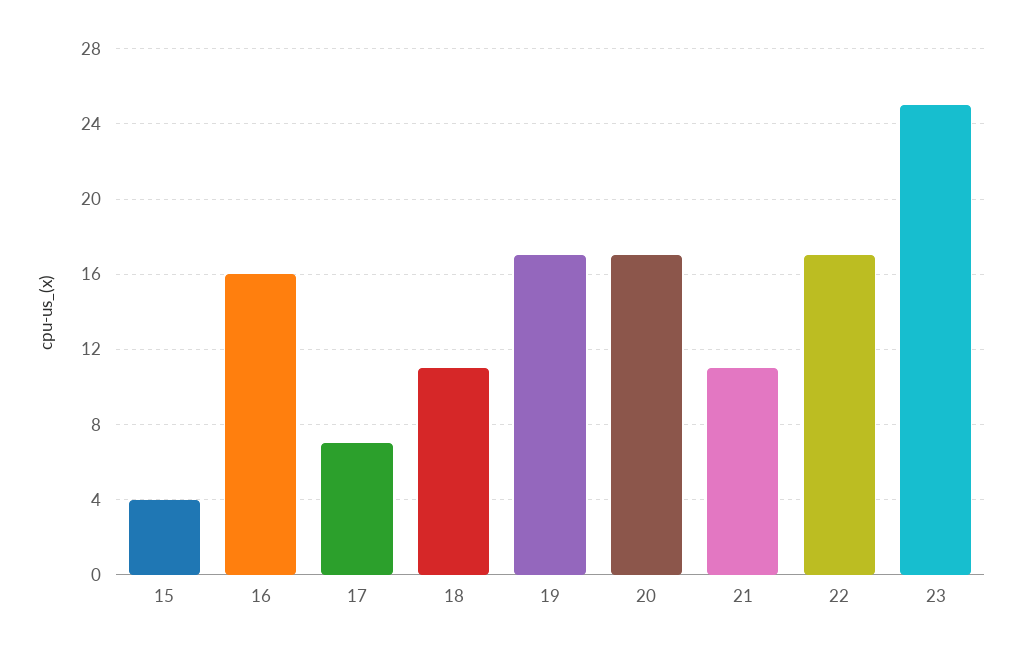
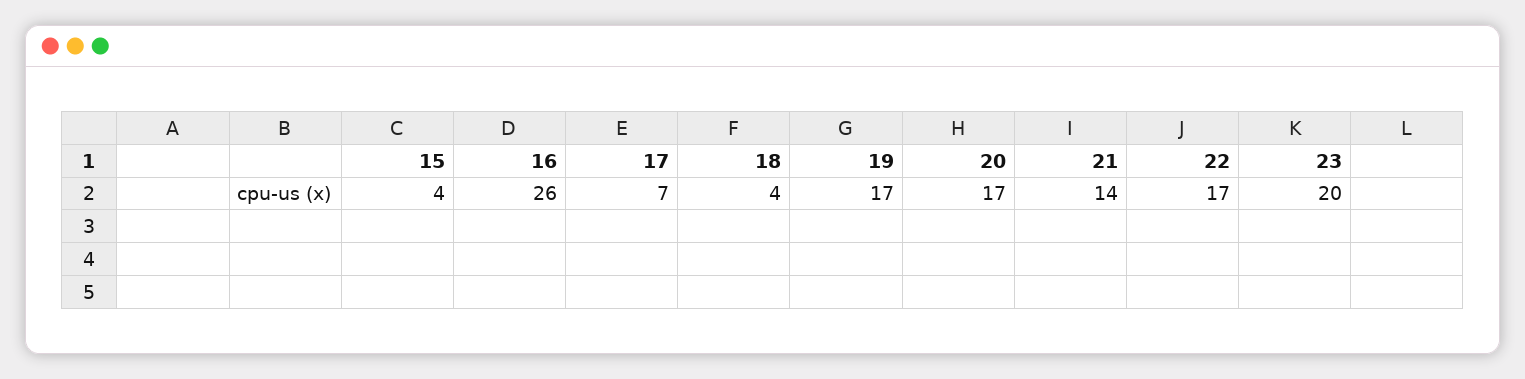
  {
    "15": 4,
-   "16": 16,
+   "16": 26,
    "17": 7,
-   "18": 11,
+   "18": 4,
    "19": 17,
    "20": 17,
-   "21": 11,
+   "21": 14,
    "22": 17,
-   "23": 25
+   "23": 20
  }

